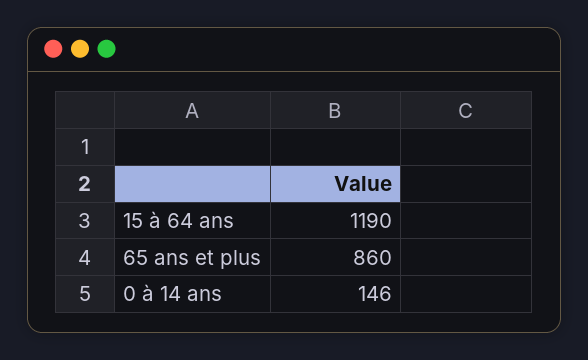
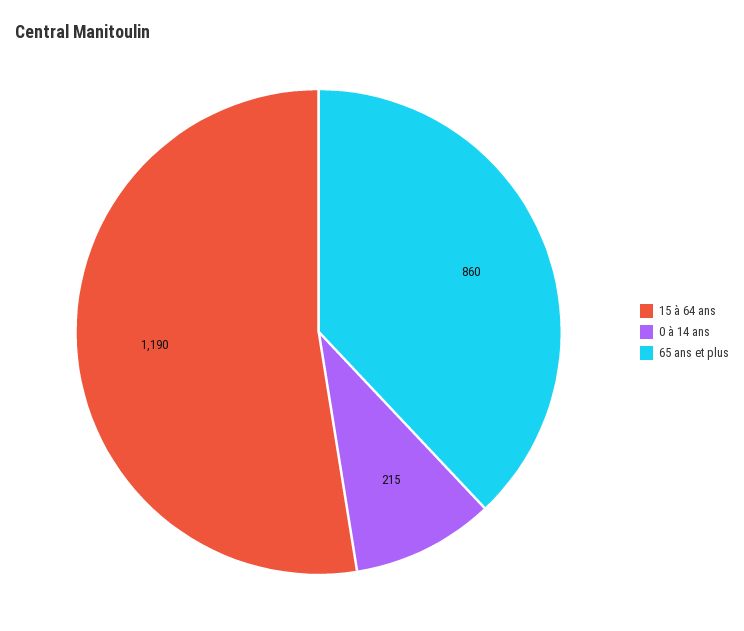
  {
    "15 à 64 ans": 1190,
    "65 ans et plus": 860,
-   "0 à 14 ans": 146
+   "0 à 14 ans": 215
  }

